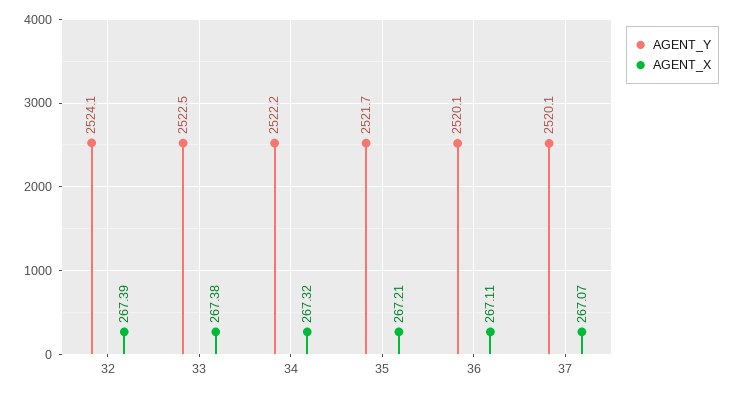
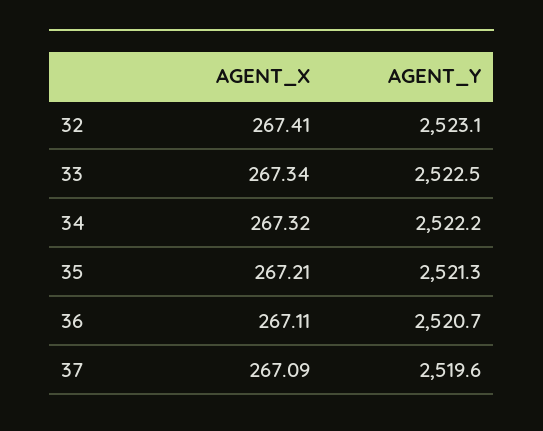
  {
    "AGENT_Y": {
-     "32": 2524.1,
+     "32": 2523.1,
      "33": 2522.5,
      "34": 2522.2,
-     "35": 2521.7,
+     "35": 2521.3,
-     "36": 2520.1,
+     "36": 2520.7,
-     "37": 2520.1
+     "37": 2519.6
    },
    "AGENT_X": {
-     "32": 267.39,
+     "32": 267.41,
-     "33": 267.38,
+     "33": 267.34,
      "34": 267.32,
      "35": 267.21,
      "36": 267.11,
-     "37": 267.07
+     "37": 267.09
    }
  }

